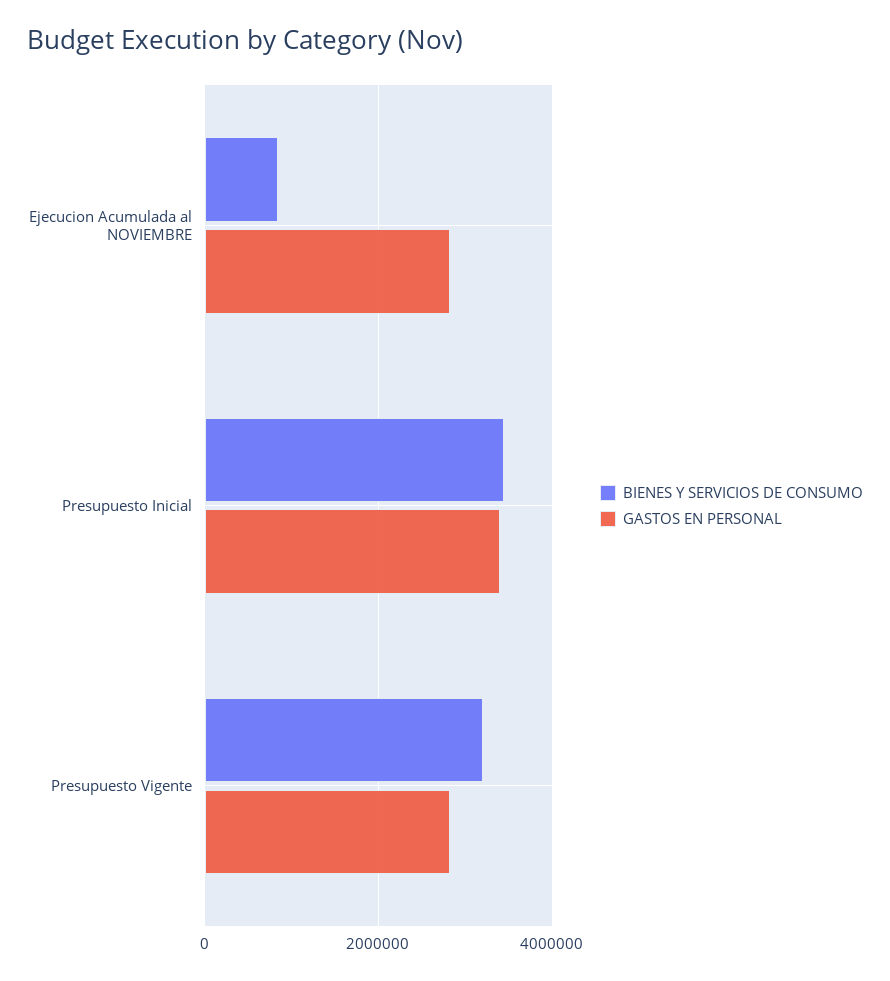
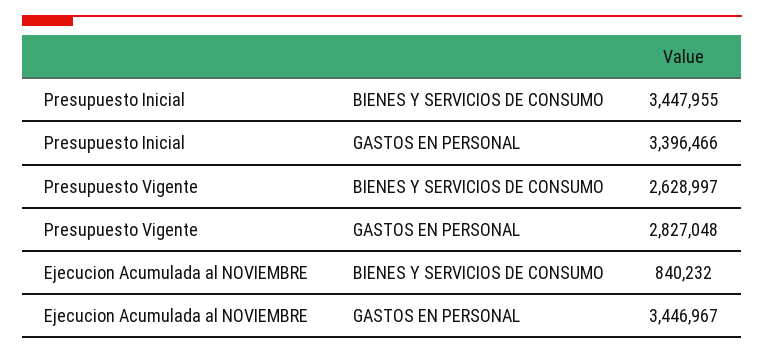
  {
    "BIENES Y SERVICIOS DE CONSUMO": {
      "Ejecucion Acumulada al NOVIEMBRE": 840232,
      "Presupuesto Inicial": 3447955,
-     "Presupuesto Vigente": 3200000
+     "Presupuesto Vigente": 2628997
    },
    "GASTOS EN PERSONAL": {
-     "Ejecucion Acumulada al NOVIEMBRE": 2800000,
+     "Ejecucion Acumulada al NOVIEMBRE": 3446967,
      "Presupuesto Inicial": 3396466,
      "Presupuesto Vigente": 2827048
    }
  }

